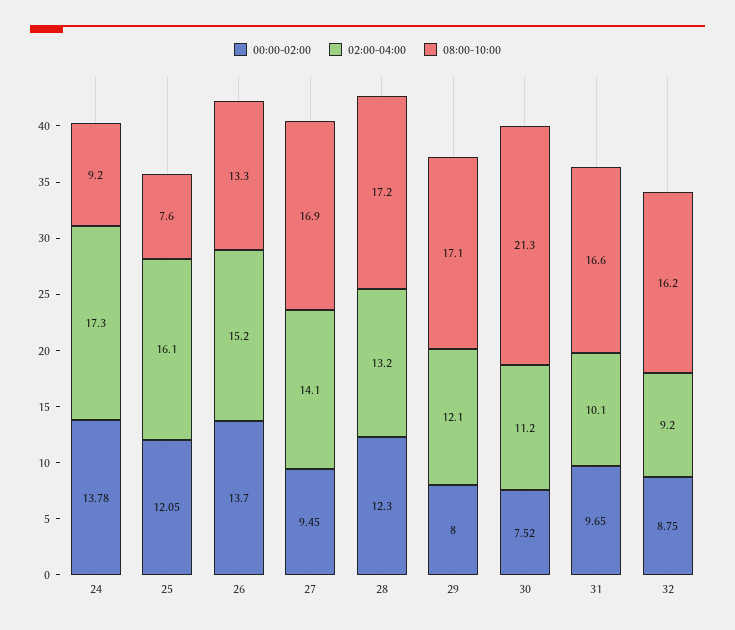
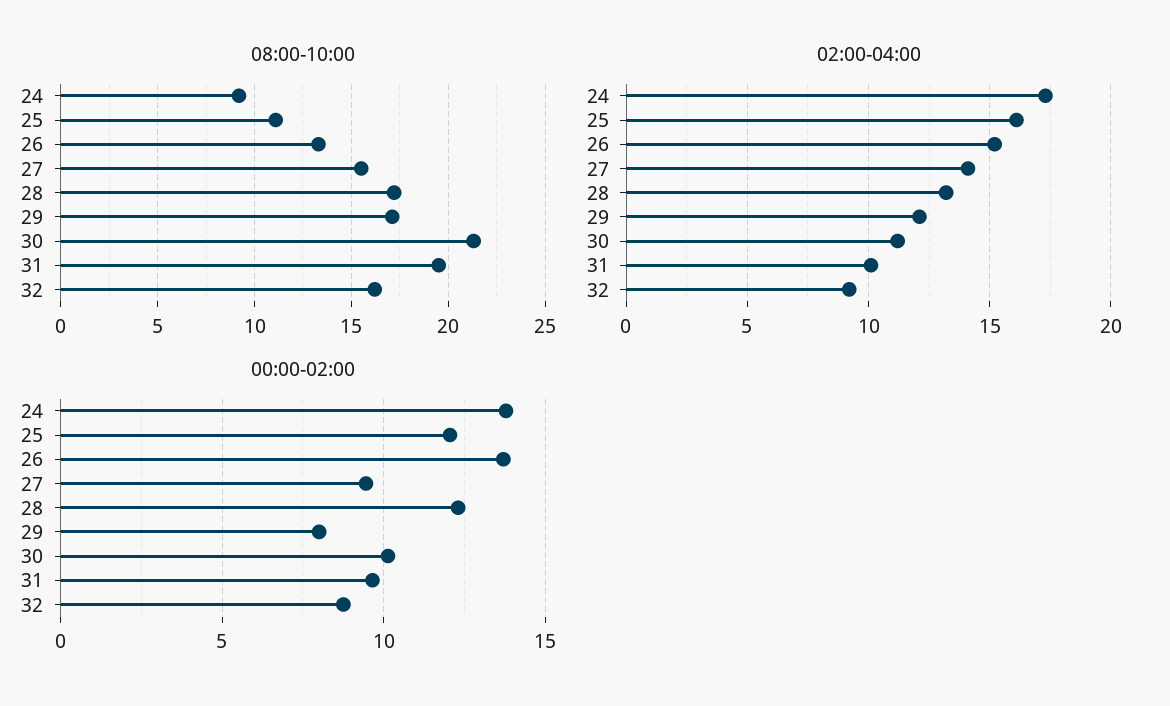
  {
    "00:00-02:00": {
      "24": 13.78,
      "25": 12.05,
      "26": 13.7,
      "27": 9.45,
      "28": 12.3,
      "29": 8,
-     "30": 7.52,
+     "30": 10,
      "31": 9.65,
      "32": 8.75
    },
    "02:00-04:00": {
      "24": 17.3,
      "25": 16.1,
      "26": 15.2,
      "27": 14.1,
      "28": 13.2,
      "29": 12.1,
      "30": 11.2,
      "31": 10.1,
      "32": 9.2
    },
    "08:00-10:00": {
      "24": 9.2,
-     "25": 7.6,
+     "25": 11,
      "26": 13.3,
-     "27": 16.9,
+     "27": 15.5,
      "28": 17.2,
      "29": 17.1,
      "30": 21.3,
-     "31": 16.6,
+     "31": 19.5,
      "32": 16.2
    }
  }

